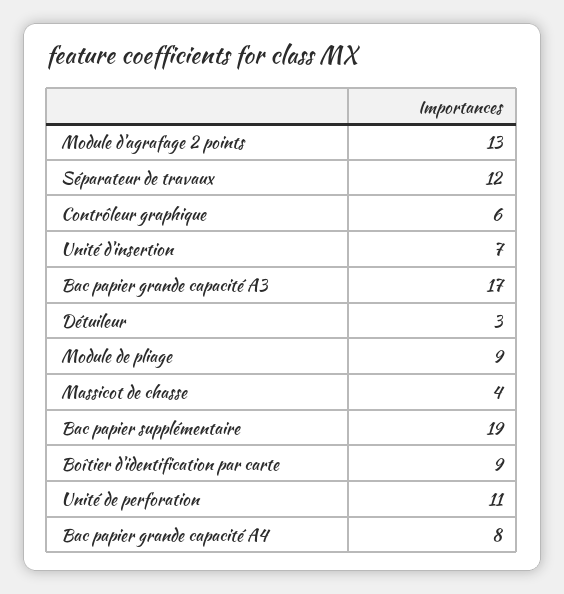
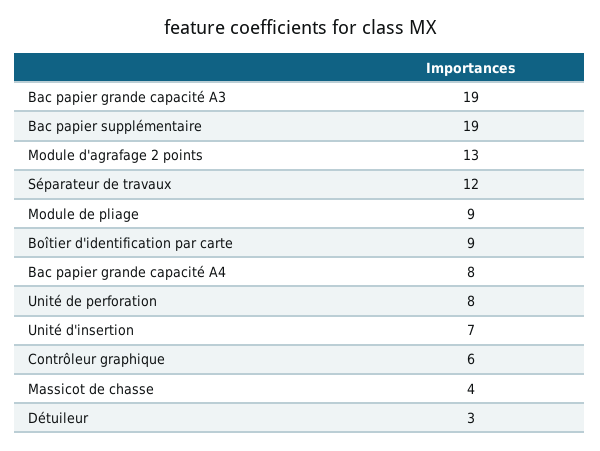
  {
    "Module d'agrafage 2 points": 13,
    "Séparateur de travaux": 12,
    "Contrôleur graphique": 6,
    "Unité d'insertion": 7,
-   "Bac papier grande capacité A3": 17,
+   "Bac papier grande capacité A3": 19,
    "Détuileur": 3,
    "Module de pliage": 9,
    "Massicot de chasse": 4,
    "Bac papier supplémentaire": 19,
    "Boîtier d'identification par carte": 9,
-   "Unité de perforation": 11,
+   "Unité de perforation": 8,
    "Bac papier grande capacité A4": 8
  }

